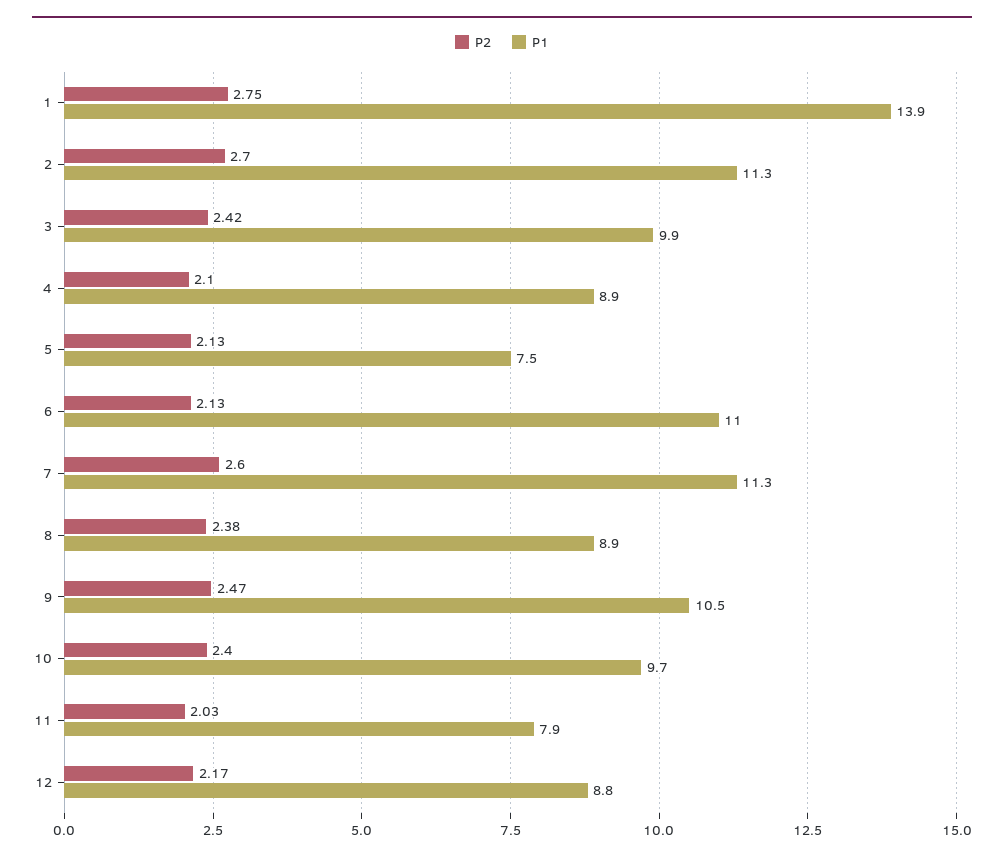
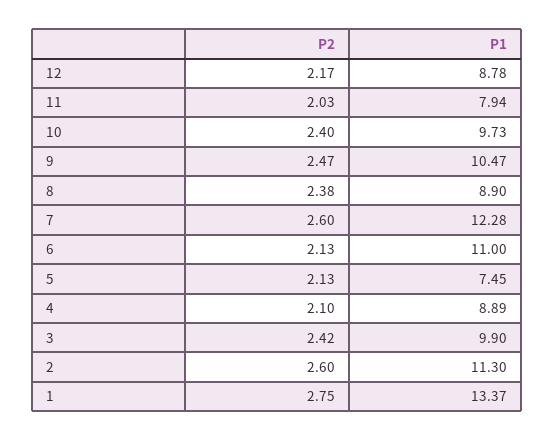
  {
    "P2": {
      "1": 2.75,
-     "2": 2.7,
+     "2": 2.6,
      "3": 2.42,
      "4": 2.1,
      "5": 2.13,
      "6": 2.13,
      "7": 2.6,
      "8": 2.38,
      "9": 2.47,
      "10": 2.4,
      "11": 2.03,
      "12": 2.17
    },
    "P1": {
-     "1": 13.9,
+     "1": 13.37,
      "2": 11.3,
      "3": 9.9,
      "4": 8.89,
      "5": 7.45,
      "6": 11,
-     "7": 11.3,
+     "7": 12.28,
      "8": 8.9,
      "9": 10.47,
      "10": 9.73,
      "11": 7.94,
      "12": 8.78
    }
  }

